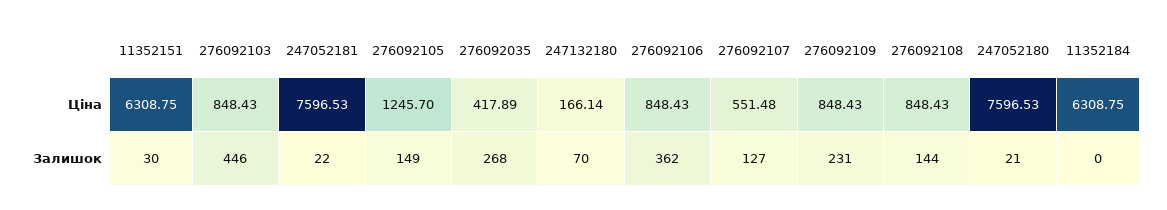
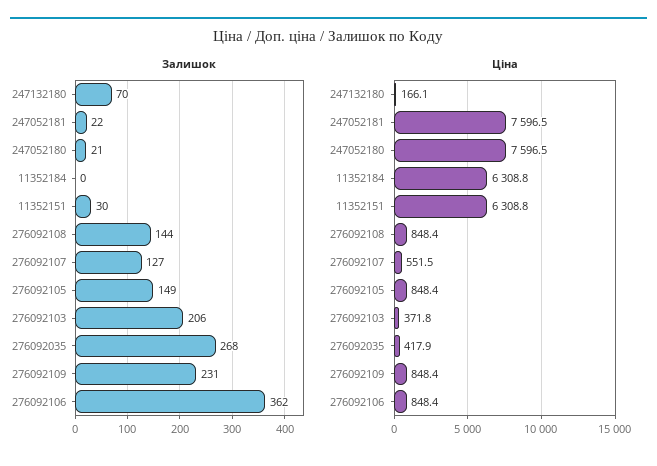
  {
    "Ціна": {
      "11352151": 6308.75,
-     "276092103": 848.43,
+     "276092103": 371.8,
      "247052181": 7596.53,
-     "276092105": 1245.7,
+     "276092105": 848.4,
      "276092035": 417.89,
      "247132180": 166.14,
      "276092106": 848.43,
      "276092107": 551.48,
      "276092109": 848.43,
      "276092108": 848.43,
      "247052180": 7596.53,
      "11352184": 6308.75
    },
    "Залишок": {
      "11352151": 30,
-     "276092103": 446,
+     "276092103": 206,
      "247052181": 22,
      "276092105": 149,
      "276092035": 268,
      "247132180": 70,
      "276092106": 362,
      "276092107": 127,
      "276092109": 231,
      "276092108": 144,
      "247052180": 21,
      "11352184": 0
    }
  }

